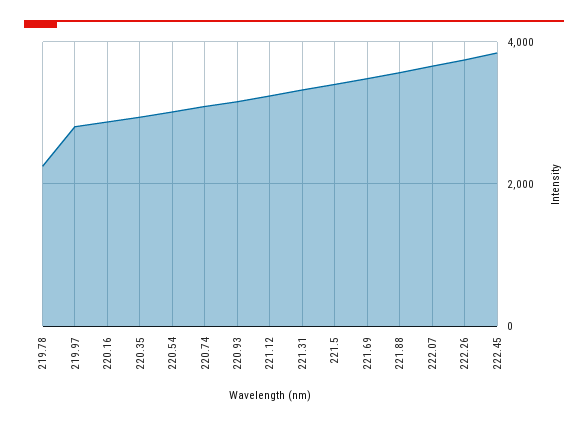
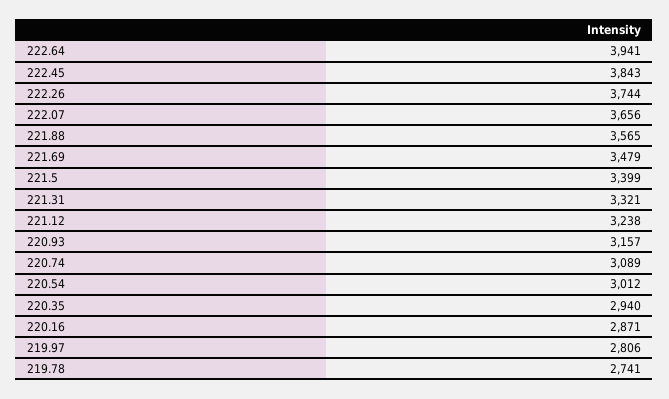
  {
-   "219.78": 2200,
+   "219.78": 2741,
    "219.97": 2806,
    "220.16": 2871,
    "220.35": 2940,
    "220.54": 3012,
    "220.74": 3089,
    "220.93": 3157,
    "221.12": 3238,
    "221.31": 3321,
    "221.5": 3399,
    "221.69": 3479,
    "221.88": 3565,
    "222.07": 3656,
    "222.26": 3744,
-   "222.45": 3843
+   "222.45": 3843,
+   "222.64": 3941
  }

